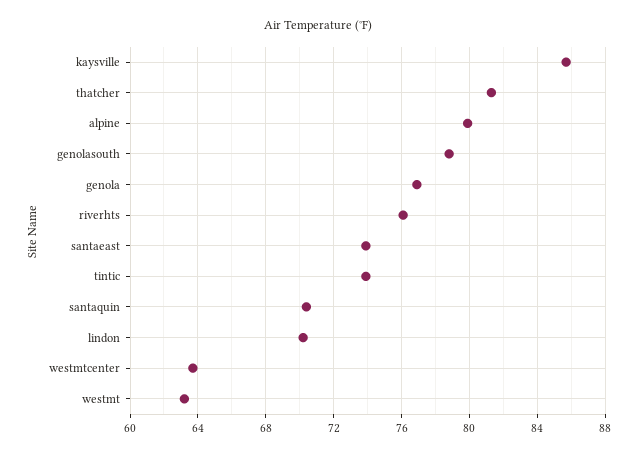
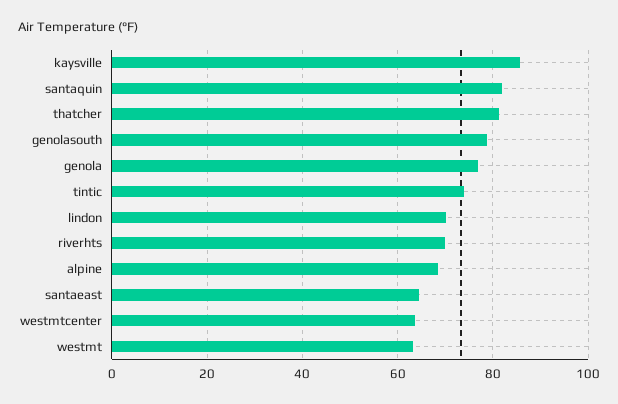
  {
    "kaysville": 85.5,
    "thatcher": 81.5,
-   "alpine": 80,
+   "alpine": 68,
    "genolasouth": 79,
    "genola": 77,
-   "riverhts": 76,
+   "riverhts": 70,
-   "santaeast": 74,
+   "santaeast": 64,
    "tintic": 74,
-   "santaquin": 70.5,
+   "santaquin": 82,
    "lindon": 70,
    "westmtcenter": 63.5,
    "westmt": 63
  }

